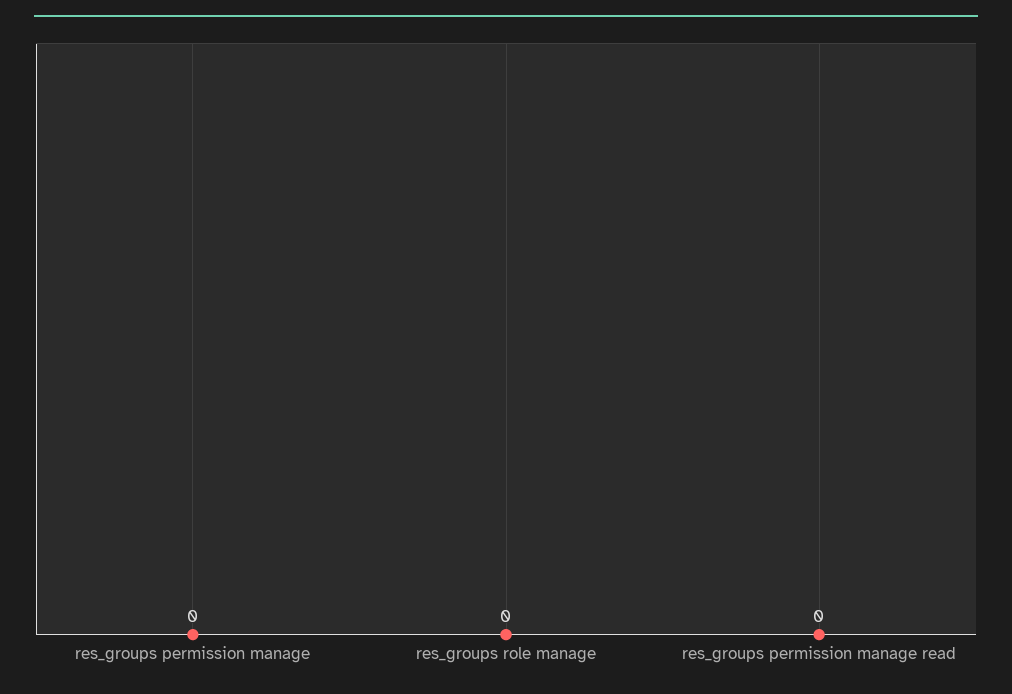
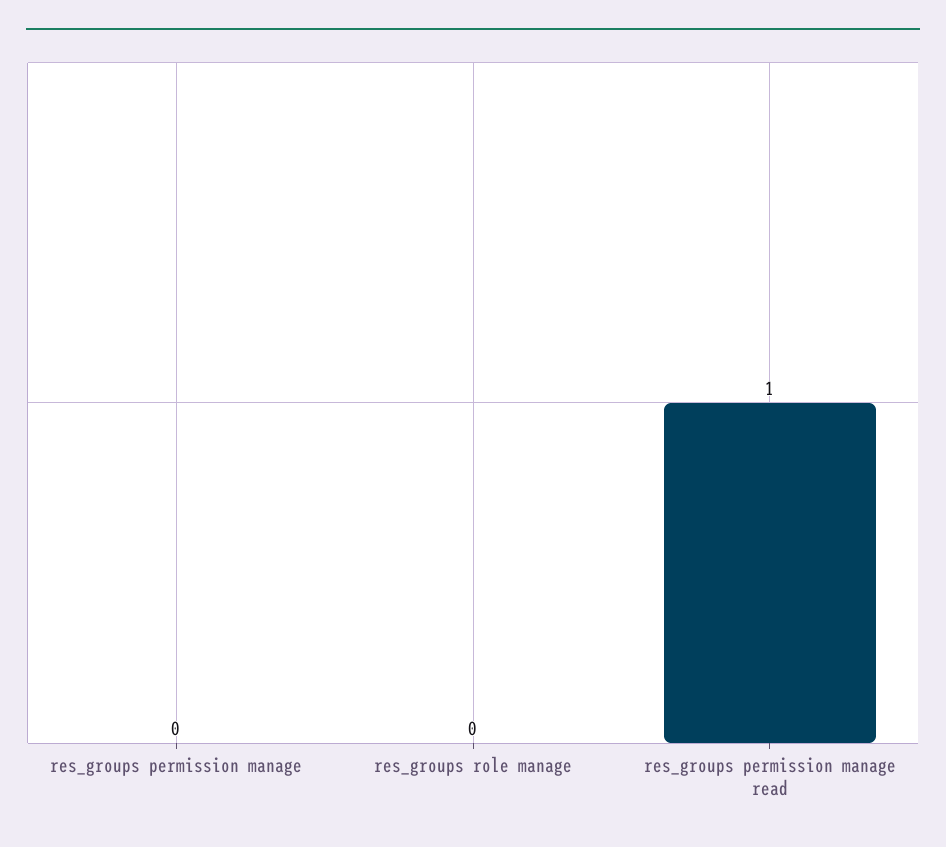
  {
    "res_groups permission manage": 0,
    "res_groups role manage": 0,
-   "res_groups permission manage read": 0
+   "res_groups permission manage read": 1
  }

